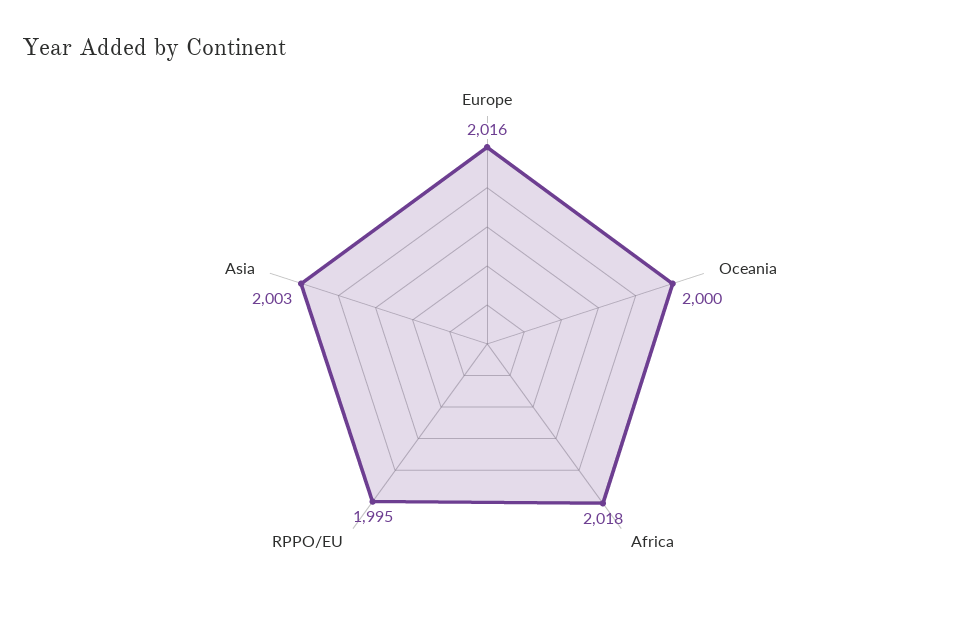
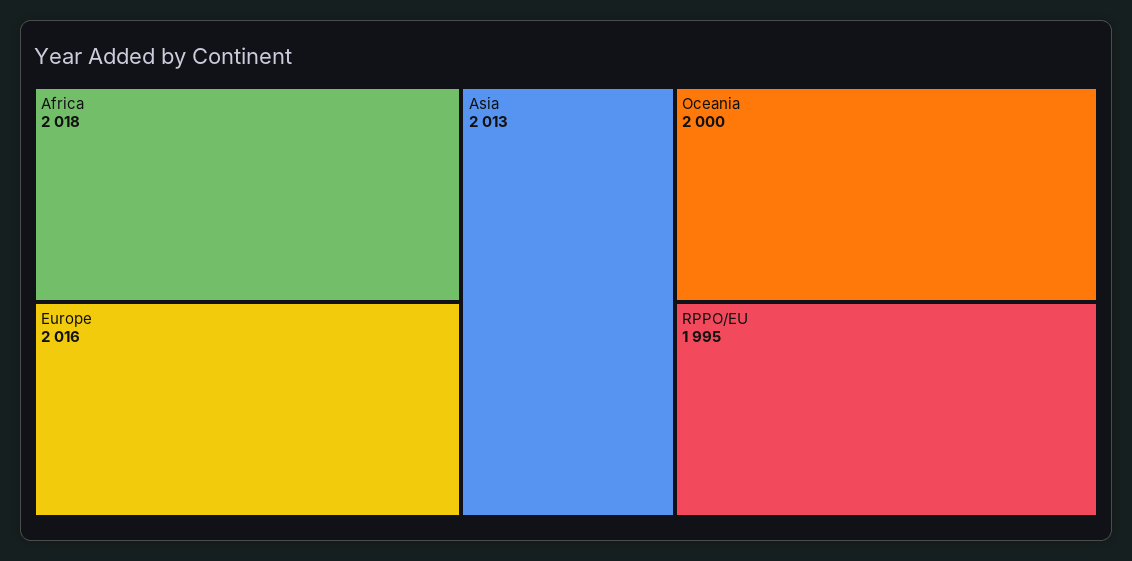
  {
    "Europe": 2016,
    "Oceania": 2000,
    "Africa": 2018,
    "RPPO/EU": 1995,
-   "Asia": 2003
+   "Asia": 2013
  }

